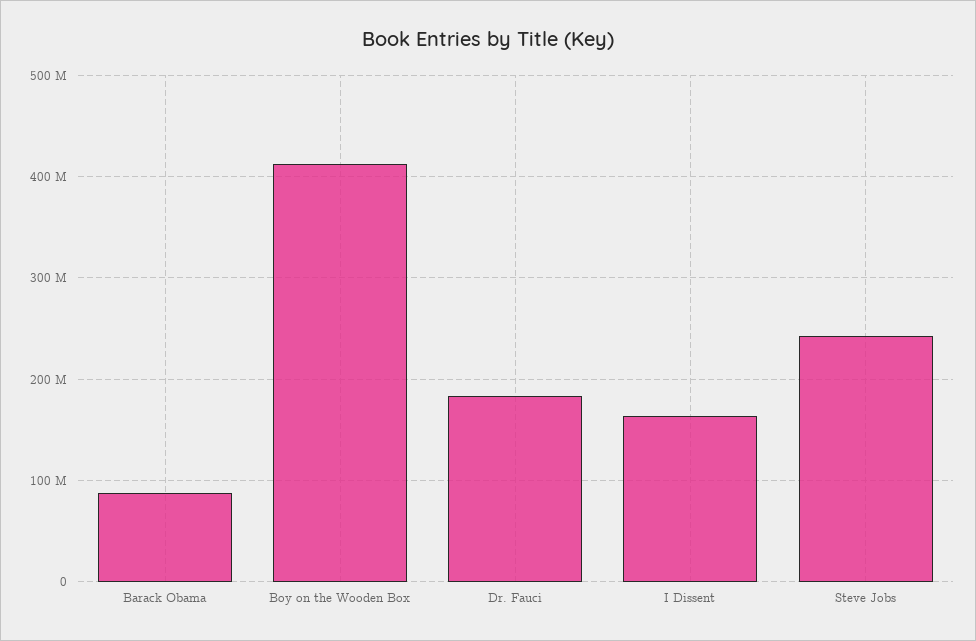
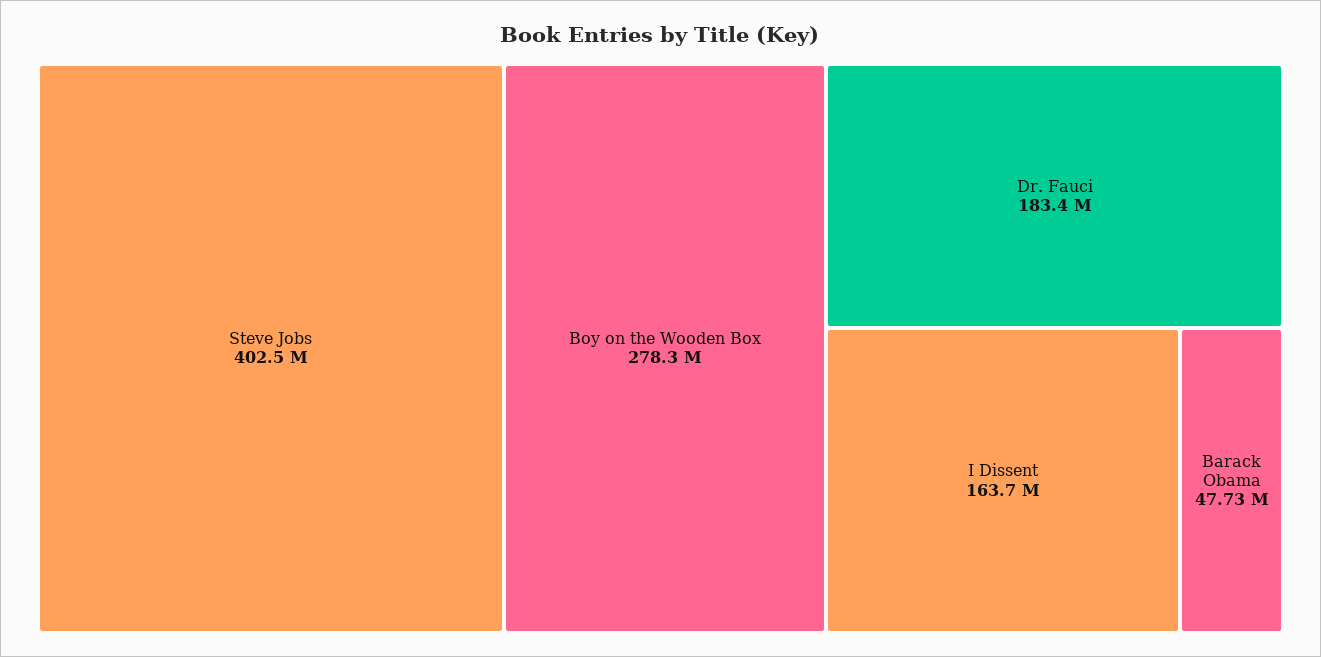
  {
-   "Barack Obama": 90000000,
+   "Barack Obama": 47730000,
-   "Boy on the Wooden Box": 410000000,
+   "Boy on the Wooden Box": 278300000,
    "Dr. Fauci": 183400000,
    "I Dissent": 163700000,
-   "Steve Jobs": 240000000
+   "Steve Jobs": 402500000
  }

